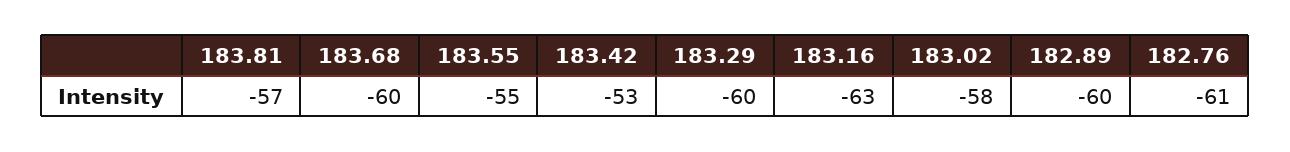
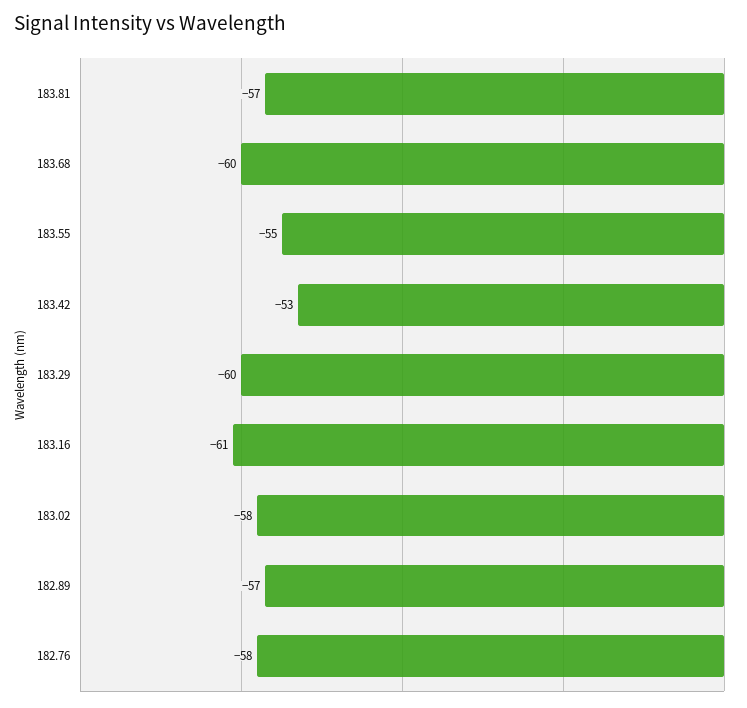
  {
    "183.81": -57,
    "183.68": -60,
    "183.55": -55,
    "183.42": -53,
    "183.29": -60,
-   "183.16": -63,
+   "183.16": -61,
    "183.02": -58,
-   "182.89": -60,
+   "182.89": -57,
-   "182.76": -61
+   "182.76": -58
  }

